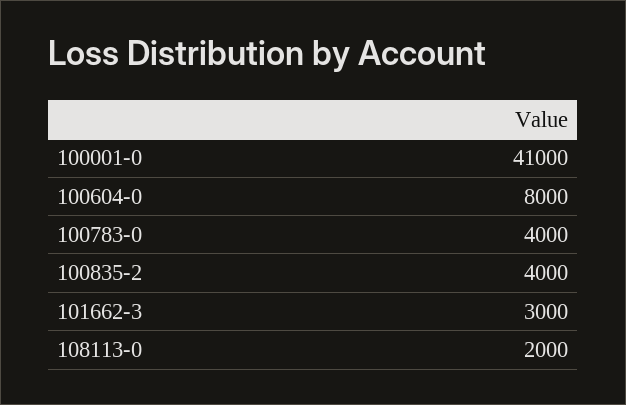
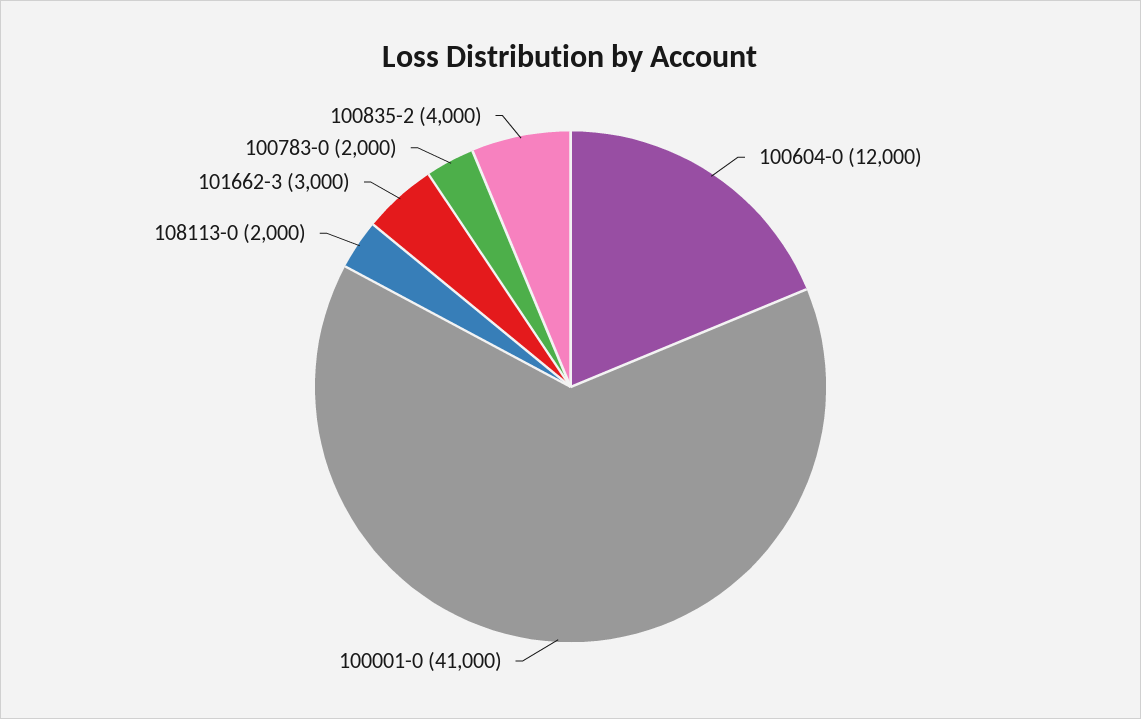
  {
    "100001-0": 41000,
-   "100604-0": 8000,
+   "100604-0": 12000,
-   "100783-0": 4000,
+   "100783-0": 2000,
    "100835-2": 4000,
    "101662-3": 3000,
    "108113-0": 2000
  }

